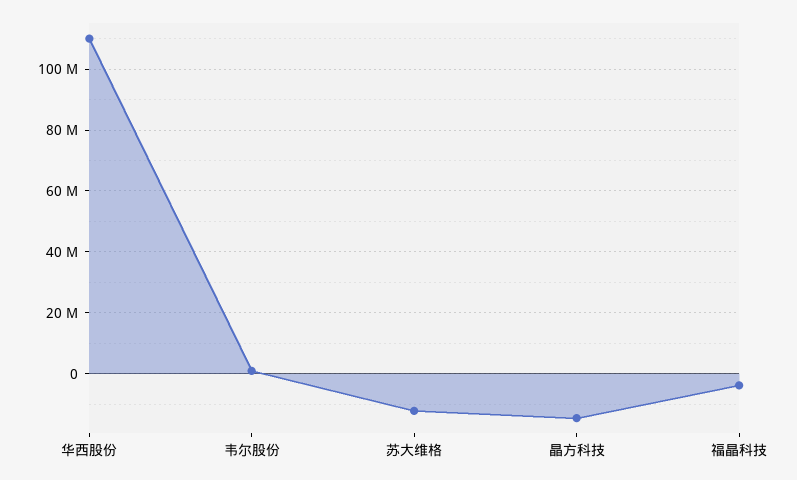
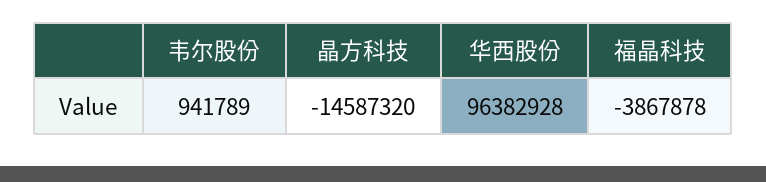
  {
-   "华西股份": 110000000,
+   "华西股份": 96382928,
    "韦尔股份": 941789,
-   "苏大维格": -12000000,
    "晶方科技": -14587320,
    "福晶科技": -3867878
  }

